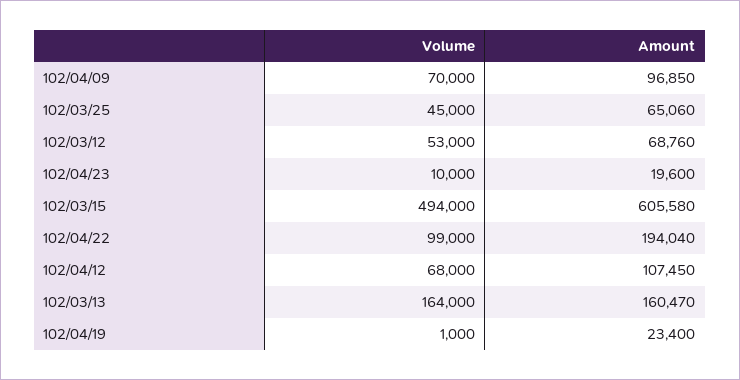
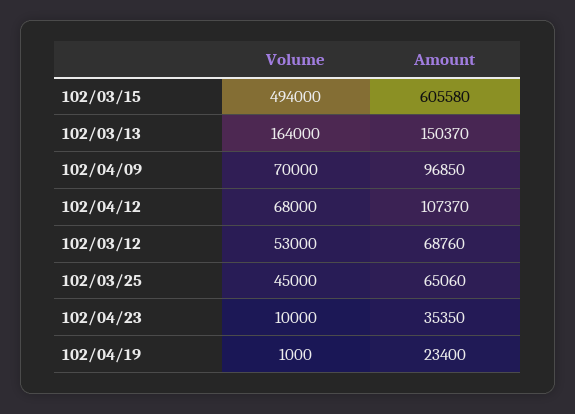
  {
    "Volume": {
      "102/04/09": 70000,
      "102/03/25": 45000,
      "102/03/12": 53000,
      "102/04/23": 10000,
      "102/03/15": 494000,
-     "102/04/22": 99000,
      "102/04/12": 68000,
      "102/03/13": 164000,
      "102/04/19": 1000
    },
    "Amount": {
      "102/04/09": 96850,
      "102/03/25": 65060,
      "102/03/12": 68760,
-     "102/04/23": 19600,
+     "102/04/23": 35350,
      "102/03/15": 605580,
-     "102/04/22": 194040,
-     "102/04/12": 107450,
+     "102/04/12": 107370,
-     "102/03/13": 160470,
+     "102/03/13": 150370,
      "102/04/19": 23400
    }
  }

